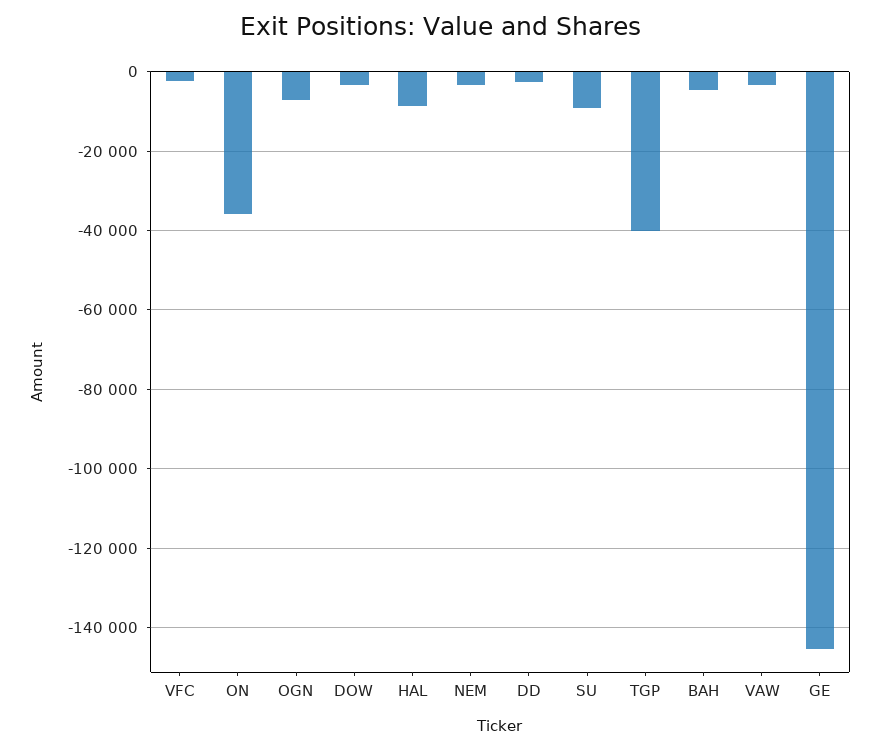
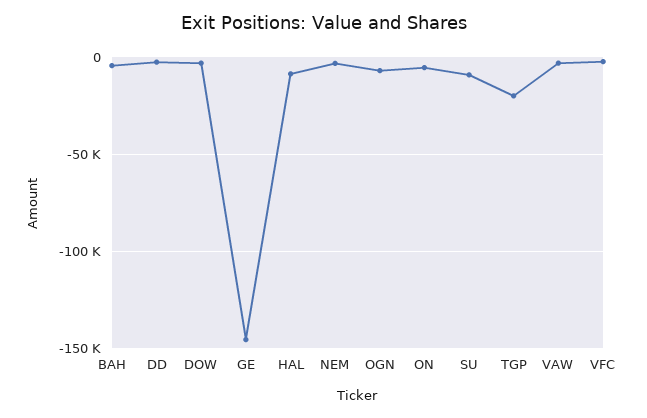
  {
    "VFC": -2000,
-   "ON": -36000,
+   "ON": -5000,
    "OGN": -8000,
    "DOW": -4000,
    "HAL": -8000,
    "NEM": -4000,
    "DD": -2000,
    "SU": -10000,
-   "TGP": -40000,
+   "TGP": -20000,
    "BAH": -4000,
    "VAW": -4000,
    "GE": -146000
  }

